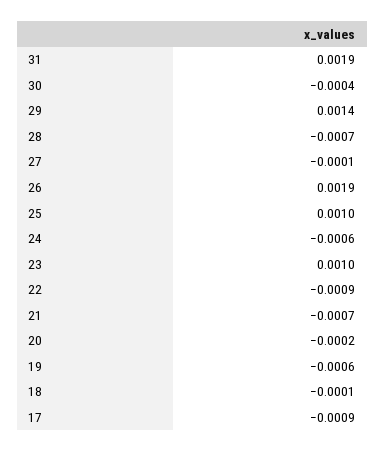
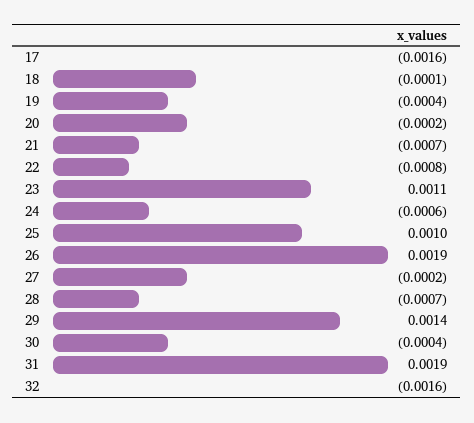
  {
    "31": 0.0019,
    "30": -0.0004,
    "29": 0.0014,
    "28": -0.0007,
-   "27": -0.0001,
+   "27": -0.0002,
    "26": 0.0019,
    "25": 0.001,
    "24": -0.0006,
-   "23": 0.001,
+   "23": 0.0011,
-   "22": -0.0009,
+   "22": -0.0008,
    "21": -0.0007,
    "20": -0.0002,
-   "19": -0.0006,
+   "19": -0.0004,
    "18": -0.0001,
-   "17": -0.0009
+   "17": -0.0016,
+   "32": -0.0016
  }

